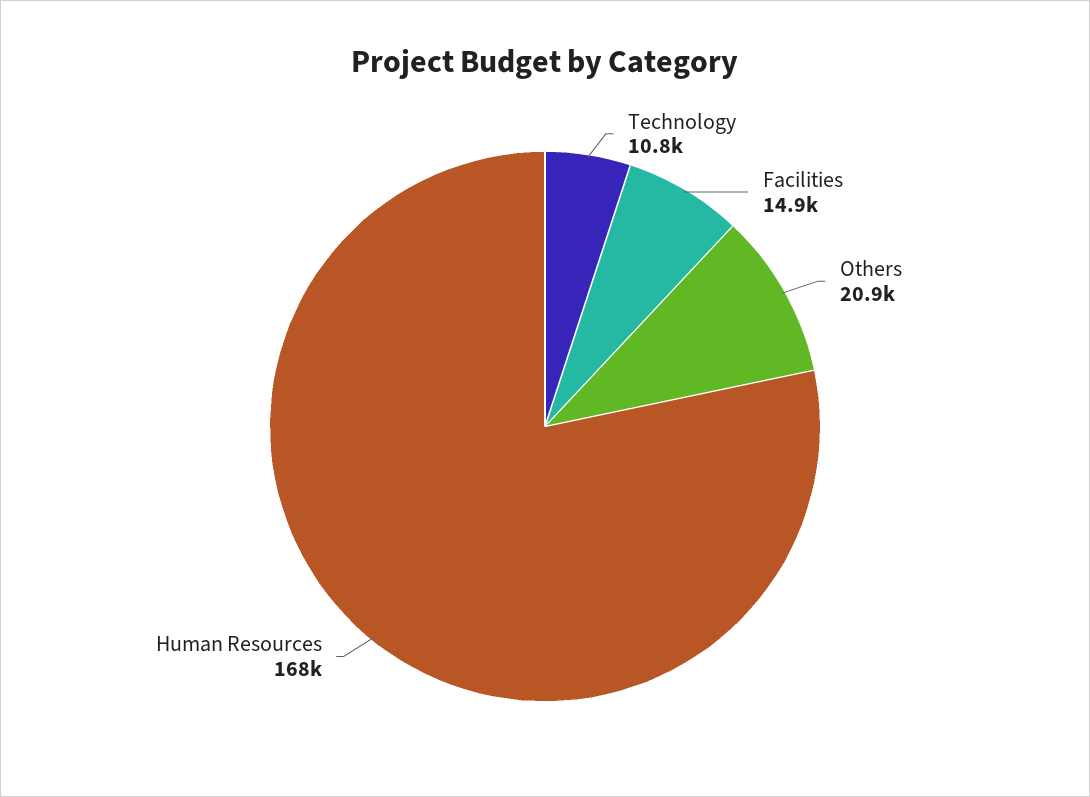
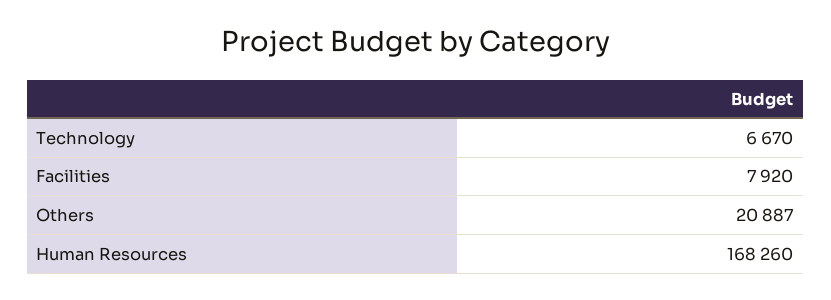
  {
-   "Technology": 10800,
+   "Technology": 6670,
-   "Facilities": 14900,
+   "Facilities": 7920,
    "Others": 20887,
    "Human Resources": 168260
  }

